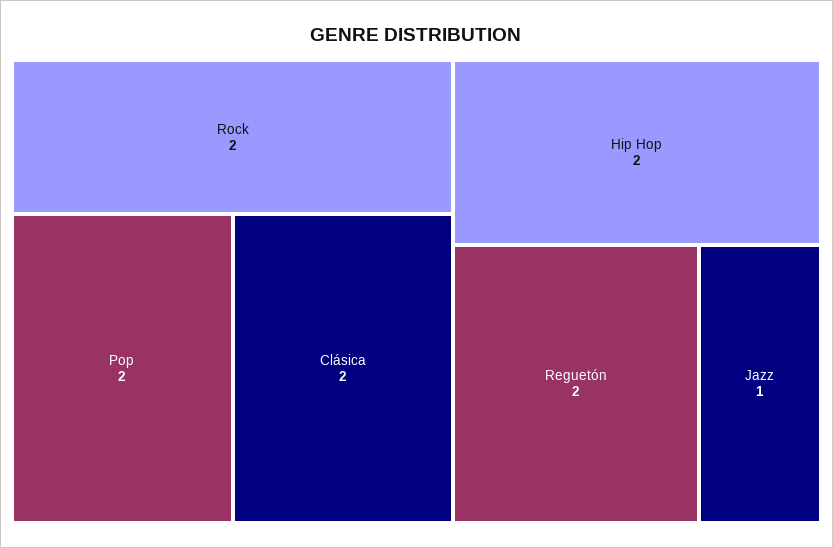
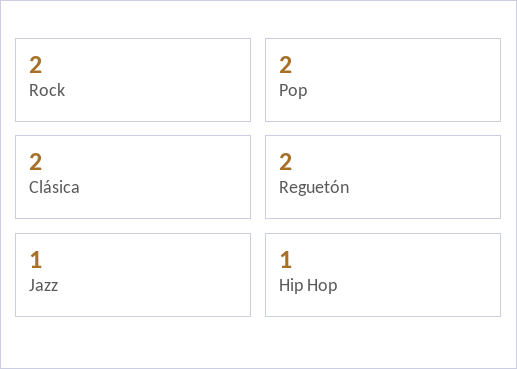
  {
    "Rock": 2,
    "Pop": 2,
    "Clásica": 2,
-   "Hip Hop": 2,
+   "Hip Hop": 1,
    "Reguetón": 2,
    "Jazz": 1
  }

